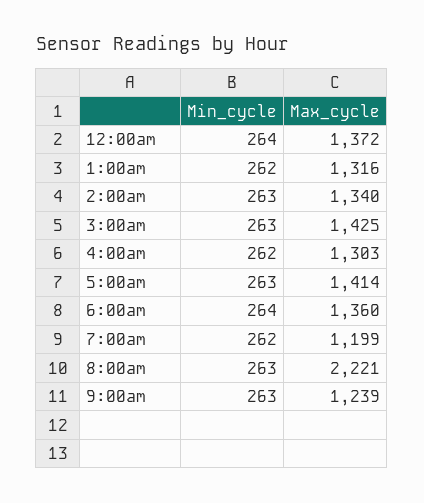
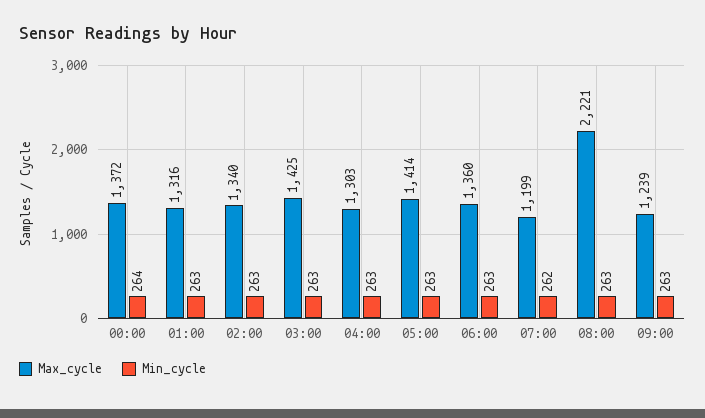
  {
    "Min_cycle": {
      "12:00am": 264,
-     "1:00am": 262,
+     "1:00am": 263,
      "2:00am": 263,
      "3:00am": 263,
-     "4:00am": 262,
+     "4:00am": 263,
      "5:00am": 263,
-     "6:00am": 264,
+     "6:00am": 263,
      "7:00am": 262,
      "8:00am": 263,
      "9:00am": 263
    },
    "Max_cycle": {
      "12:00am": 1372,
      "1:00am": 1316,
      "2:00am": 1340,
      "3:00am": 1425,
      "4:00am": 1303,
      "5:00am": 1414,
      "6:00am": 1360,
      "7:00am": 1199,
      "8:00am": 2221,
      "9:00am": 1239
    }
  }

